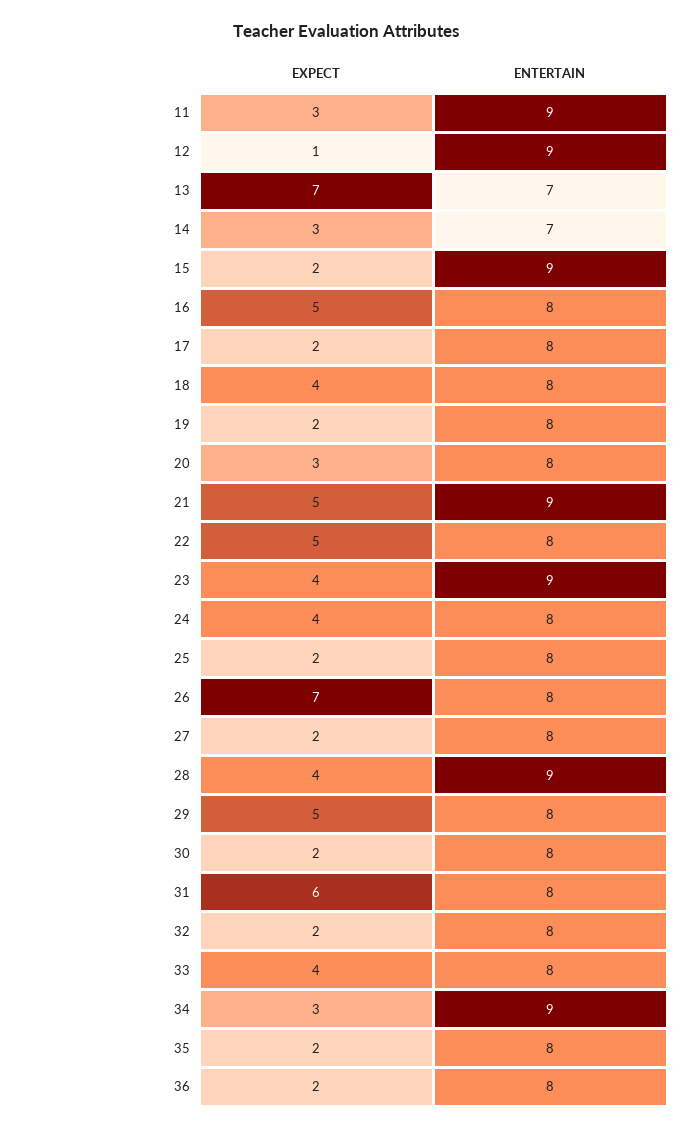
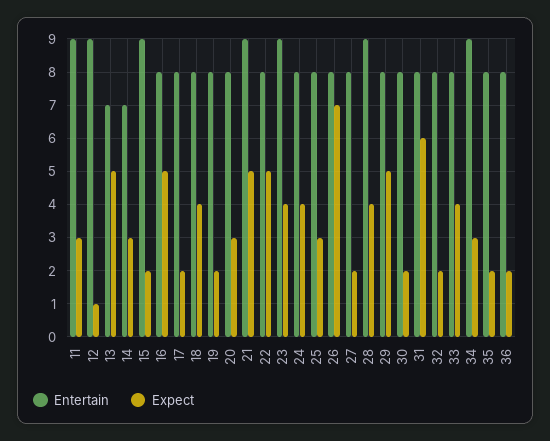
  {
    "EXPECT": {
      "11": 3,
      "12": 1,
-     "13": 7,
+     "13": 5,
      "14": 3,
      "15": 2,
      "16": 5,
      "17": 2,
      "18": 4,
      "19": 2,
      "20": 3,
      "21": 5,
      "22": 5,
      "23": 4,
      "24": 4,
-     "25": 2,
+     "25": 3,
      "26": 7,
      "27": 2,
      "28": 4,
      "29": 5,
      "30": 2,
      "31": 6,
      "32": 2,
      "33": 4,
      "34": 3,
      "35": 2,
      "36": 2
    },
    "ENTERTAIN": {
      "11": 9,
      "12": 9,
      "13": 7,
      "14": 7,
      "15": 9,
      "16": 8,
      "17": 8,
      "18": 8,
      "19": 8,
      "20": 8,
      "21": 9,
      "22": 8,
      "23": 9,
      "24": 8,
      "25": 8,
      "26": 8,
      "27": 8,
      "28": 9,
      "29": 8,
      "30": 8,
      "31": 8,
      "32": 8,
      "33": 8,
      "34": 9,
      "35": 8,
      "36": 8
    }
  }

